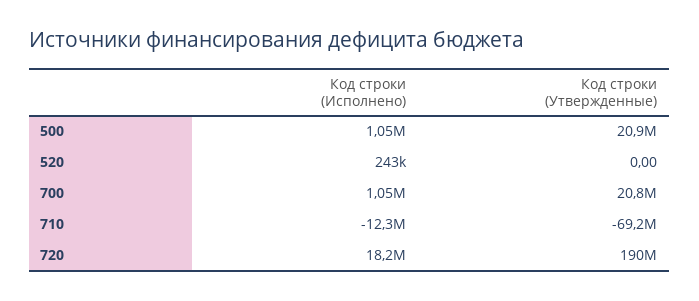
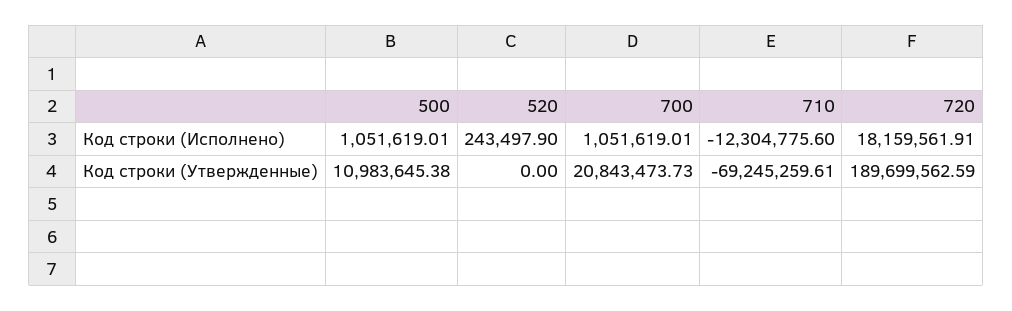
  {
    "Код строки (Исполнено)": {
      "500": 1051619.01,
      "520": 243497.9,
      "700": 1051619.01,
      "710": -12304775.6,
      "720": 18159561.91
    },
    "Код строки (Утвержденные)": {
-     "500": 20900000,
+     "500": 10983645.38,
      "520": 0,
      "700": 20843473.73,
      "710": -69245259.61,
      "720": 189699562.59
    }
  }

